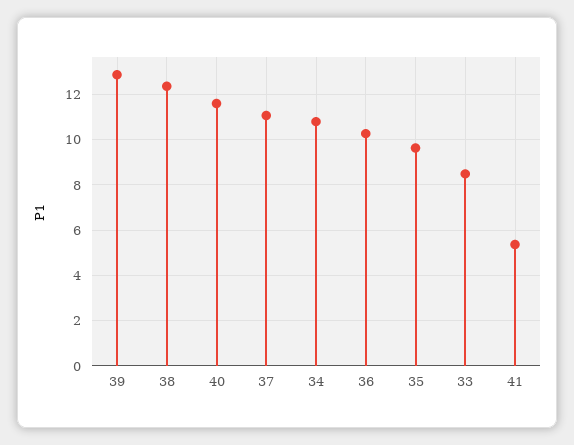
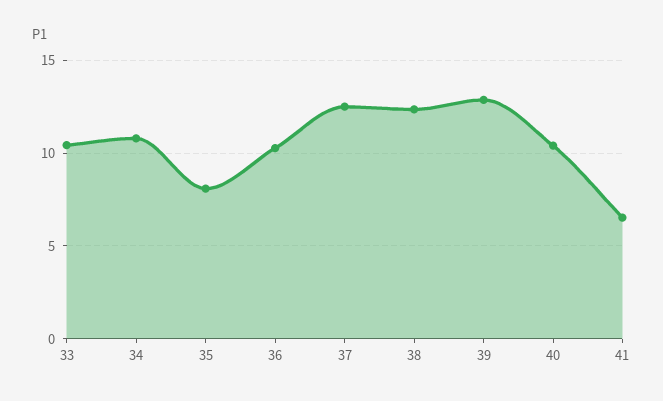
  {
    "39": 13,
    "38": 12.5,
-   "40": 11.5,
+   "40": 10.5,
-   "37": 11,
+   "37": 12.5,
    "34": 11,
    "36": 10.5,
-   "35": 9.5,
+   "35": 8,
-   "33": 8.5,
+   "33": 10.5,
-   "41": 5.5
+   "41": 6.5
  }

